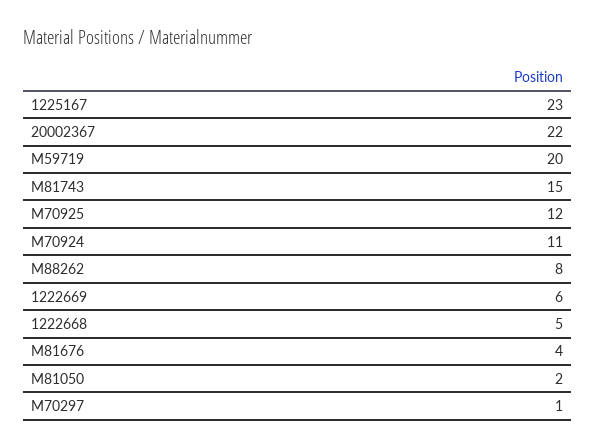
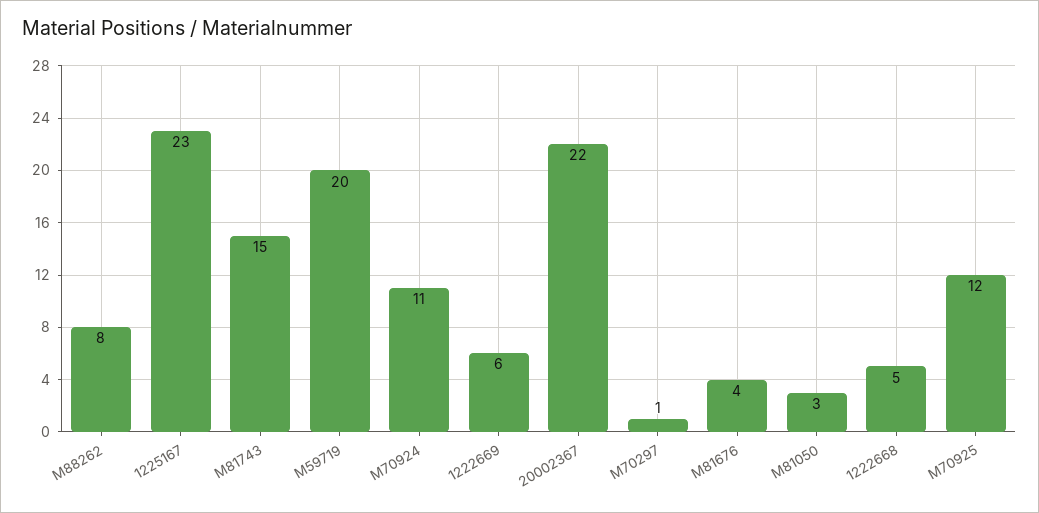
  {
    "1225167": 23,
    "20002367": 22,
    "M59719": 20,
    "M81743": 15,
    "M70925": 12,
    "M70924": 11,
    "M88262": 8,
    "1222669": 6,
    "1222668": 5,
    "M81676": 4,
-   "M81050": 2,
+   "M81050": 3,
    "M70297": 1
  }

